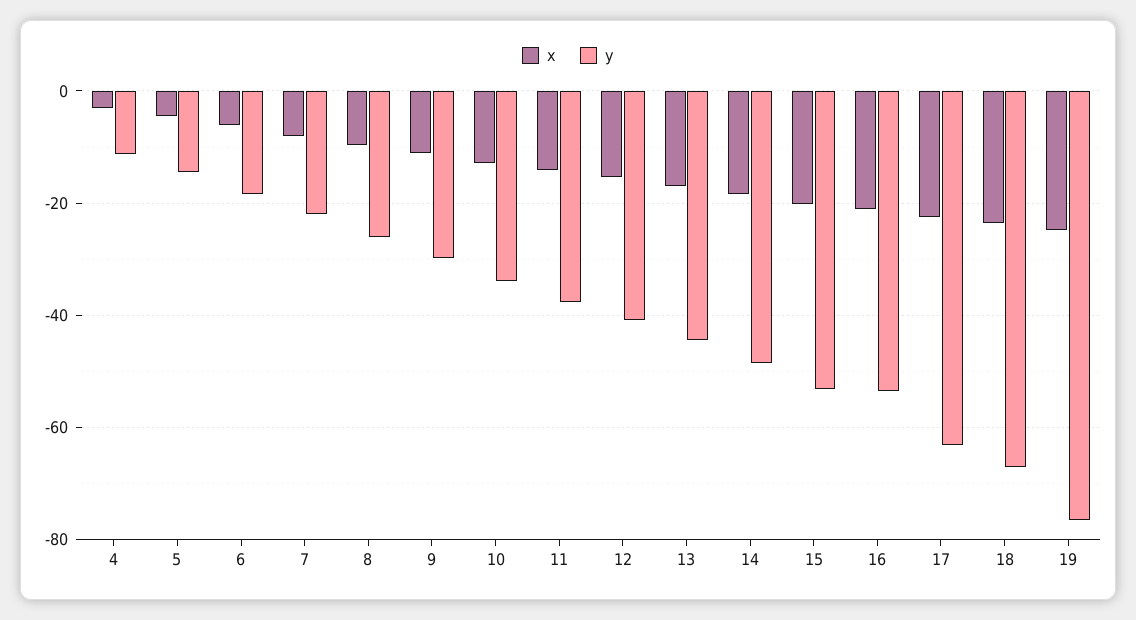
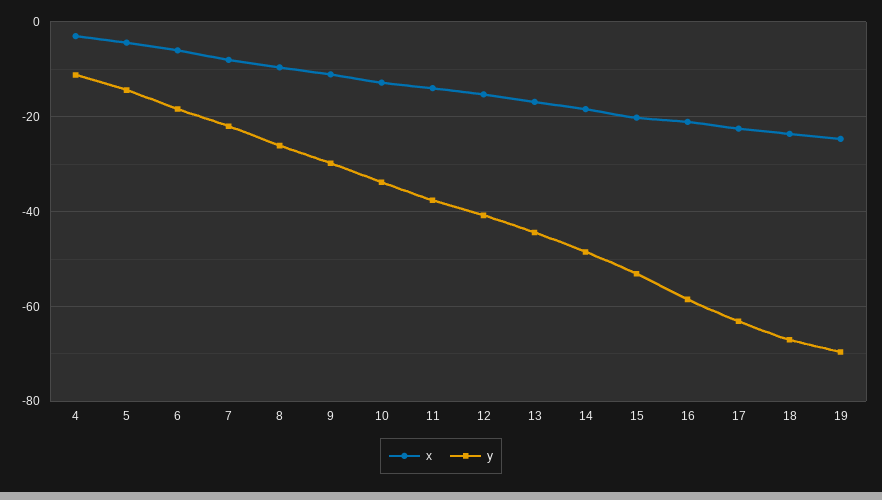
  {
    "x": {
      "4": -4,
      "5": -4,
      "6": -6,
      "7": -8,
      "8": -10,
      "9": -12,
      "10": -12,
      "11": -14,
      "12": -16,
      "13": -16,
      "14": -18,
      "15": -20,
      "16": -22,
      "17": -22,
      "18": -24,
      "19": -24
    },
    "y": {
      "4": -12,
      "5": -14,
      "6": -18,
      "7": -22,
      "8": -26,
      "9": -30,
      "10": -34,
      "11": -38,
      "12": -40,
      "13": -44,
      "14": -48,
      "15": -54,
-     "16": -54,
+     "16": -58,
      "17": -64,
      "18": -68,
-     "19": -76
+     "19": -70
    }
  }

